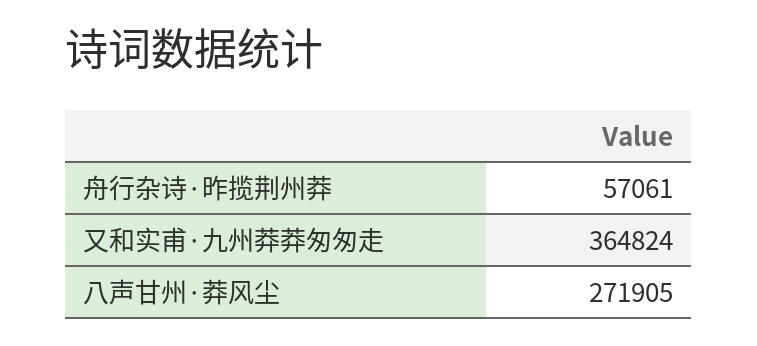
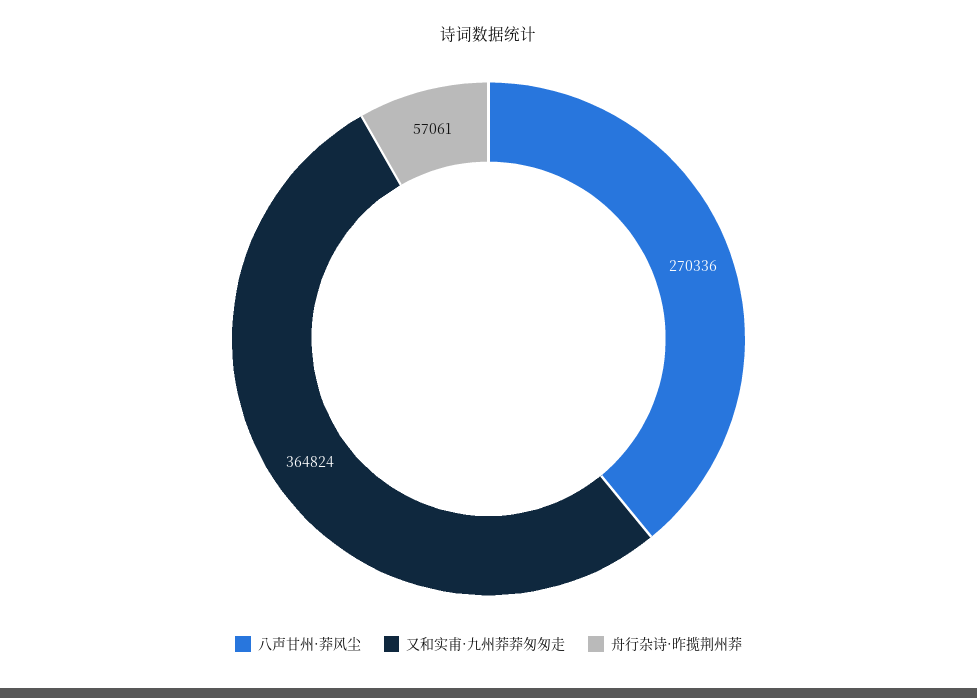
  {
    "舟行杂诗·昨揽荆州莽": 57061,
    "又和实甫·九州莽莽匆匆走": 364824,
-   "八声甘州·莽风尘": 271905
+   "八声甘州·莽风尘": 270336
  }

